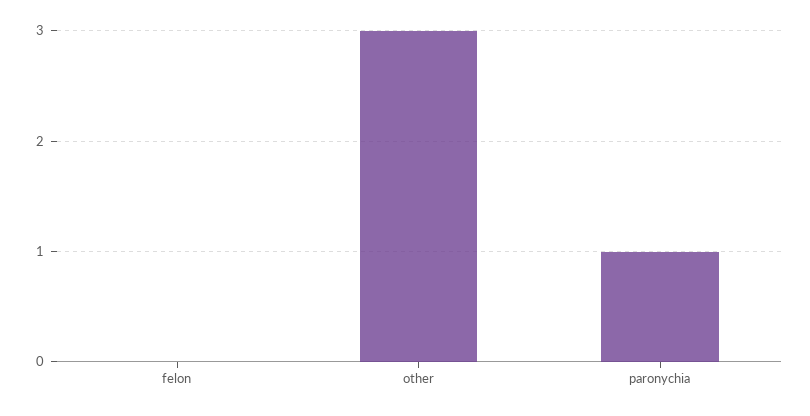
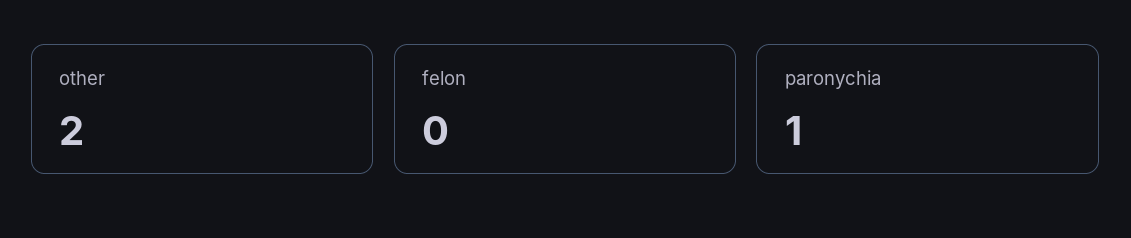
  {
    "felon": 0,
-   "other": 3,
+   "other": 2,
    "paronychia": 1
  }

